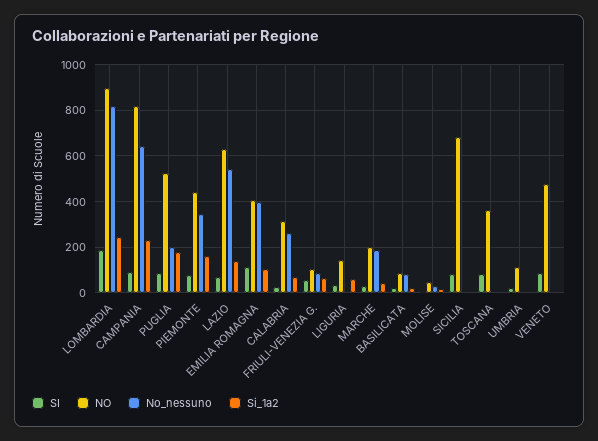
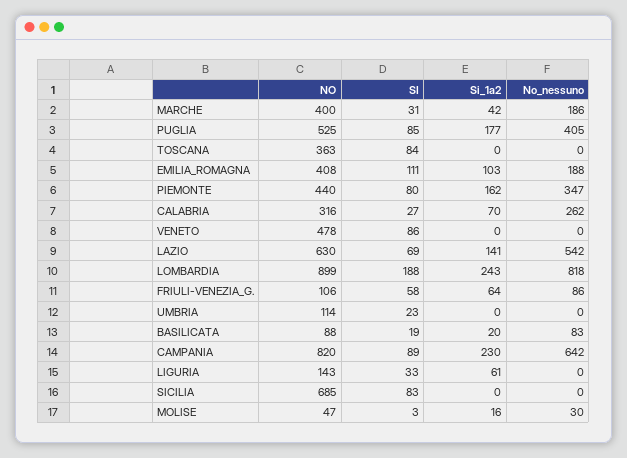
  {
    "SI": {
      "LOMBARDIA": 188,
      "CAMPANIA": 89,
      "PUGLIA": 85,
      "PIEMONTE": 80,
      "LAZIO": 69,
      "EMILIA ROMAGNA": 111,
      "CALABRIA": 27,
      "FRIULI-VENEZIA G.": 58,
      "LIGURIA": 33,
      "MARCHE": 31,
      "BASILICATA": 19,
      "MOLISE": 3,
      "SICILIA": 83,
      "TOSCANA": 84,
      "UMBRIA": 23,
      "VENETO": 86
    },
    "NO": {
      "LOMBARDIA": 899,
      "CAMPANIA": 820,
      "PUGLIA": 525,
      "PIEMONTE": 440,
      "LAZIO": 630,
      "EMILIA ROMAGNA": 408,
      "CALABRIA": 316,
      "FRIULI-VENEZIA G.": 106,
      "LIGURIA": 143,
-     "MARCHE": 200,
+     "MARCHE": 400,
      "BASILICATA": 88,
      "MOLISE": 47,
      "SICILIA": 685,
      "TOSCANA": 363,
      "UMBRIA": 114,
      "VENETO": 478
    },
    "No_nessuno": {
      "LOMBARDIA": 818,
      "CAMPANIA": 642,
-     "PUGLIA": 200,
+     "PUGLIA": 405,
      "PIEMONTE": 347,
      "LAZIO": 542,
-     "EMILIA ROMAGNA": 400,
+     "EMILIA ROMAGNA": 188,
      "CALABRIA": 262,
      "FRIULI-VENEZIA G.": 86,
      "LIGURIA": 0,
      "MARCHE": 186,
      "BASILICATA": 83,
      "MOLISE": 30,
      "SICILIA": 0,
      "TOSCANA": 0,
      "UMBRIA": 0,
      "VENETO": 0
    },
    "Si_1a2": {
      "LOMBARDIA": 243,
      "CAMPANIA": 230,
      "PUGLIA": 177,
      "PIEMONTE": 162,
      "LAZIO": 141,
      "EMILIA ROMAGNA": 103,
      "CALABRIA": 70,
      "FRIULI-VENEZIA G.": 64,
      "LIGURIA": 61,
      "MARCHE": 42,
      "BASILICATA": 20,
      "MOLISE": 16,
      "SICILIA": 0,
      "TOSCANA": 0,
      "UMBRIA": 0,
      "VENETO": 0
    }
  }

